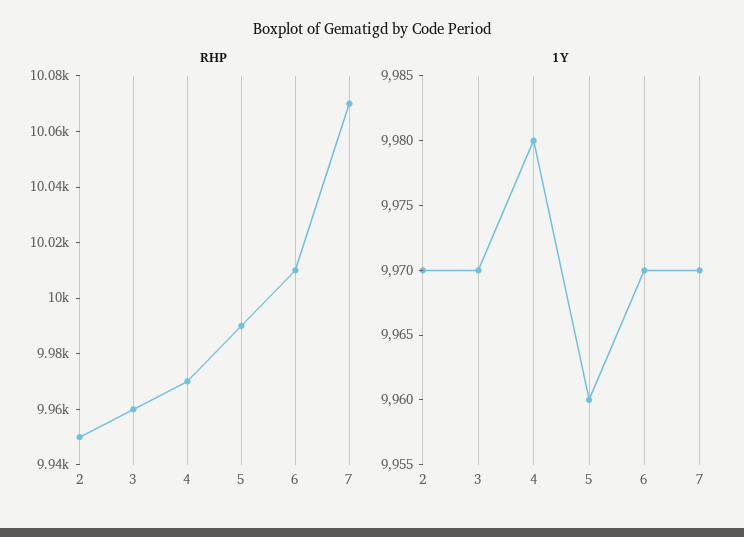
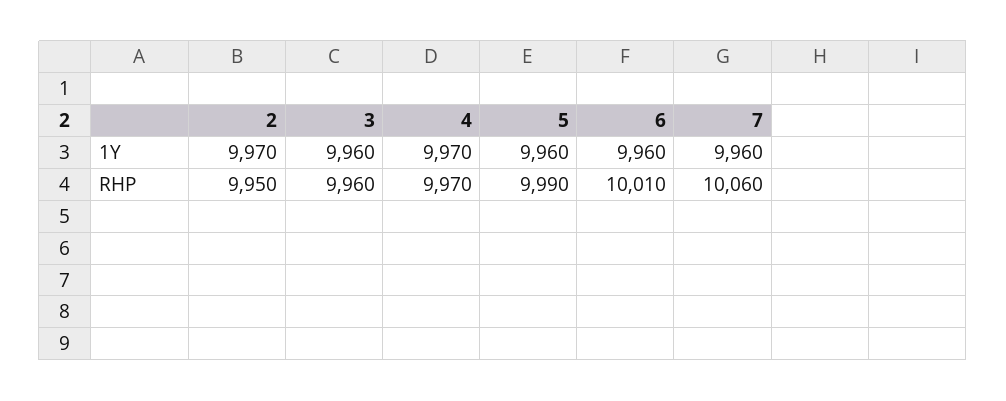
  {
    "RHP": {
      "2": 9950,
      "3": 9960,
      "4": 9970,
      "5": 9990,
      "6": 10010,
-     "7": 10070
+     "7": 10060
    },
    "1Y": {
      "2": 9970,
-     "3": 9970,
+     "3": 9960,
-     "4": 9980,
+     "4": 9970,
      "5": 9960,
-     "6": 9970,
+     "6": 9960,
-     "7": 9970
+     "7": 9960
    }
  }

